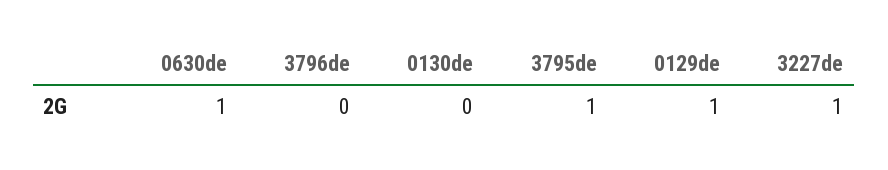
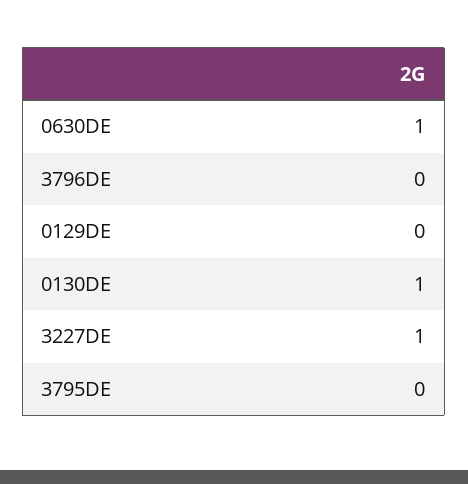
  {
    "0630de": 1,
    "3796de": 0,
-   "0130de": 0,
+   "0130de": 1,
-   "3795de": 1,
+   "3795de": 0,
-   "0129de": 1,
+   "0129de": 0,
    "3227de": 1
  }

